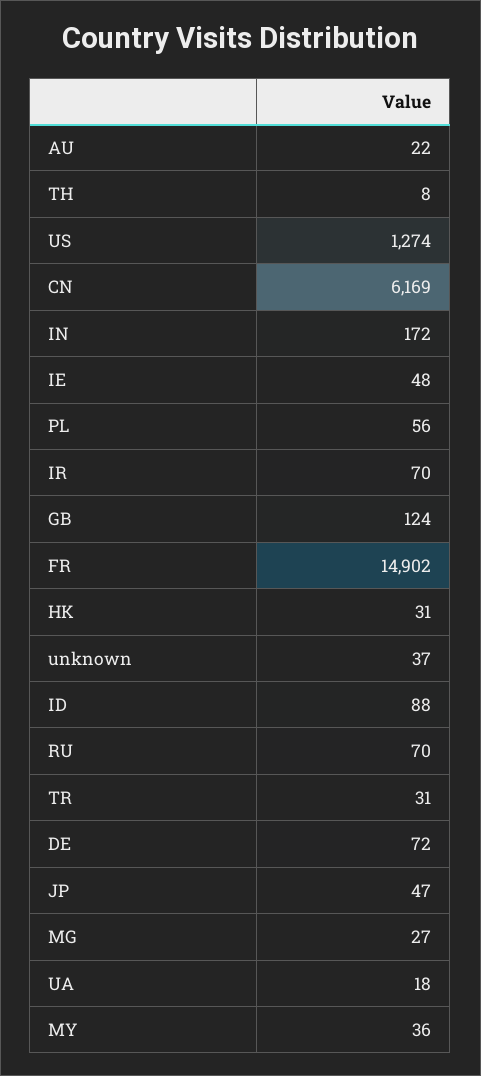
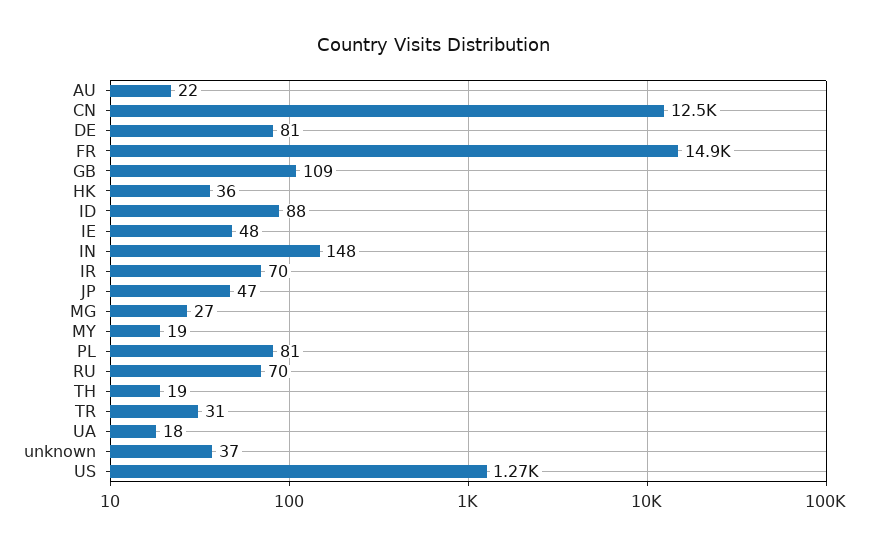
  {
    "AU": 22,
-   "TH": 8,
+   "TH": 19,
    "US": 1274,
-   "CN": 6169,
+   "CN": 12500,
-   "IN": 172,
+   "IN": 148,
    "IE": 48,
-   "PL": 56,
+   "PL": 81,
    "IR": 70,
-   "GB": 124,
+   "GB": 109,
    "FR": 14902,
-   "HK": 31,
+   "HK": 36,
    "unknown": 37,
    "ID": 88,
    "RU": 70,
    "TR": 31,
-   "DE": 72,
+   "DE": 81,
    "JP": 47,
    "MG": 27,
    "UA": 18,
-   "MY": 36
+   "MY": 19
  }

